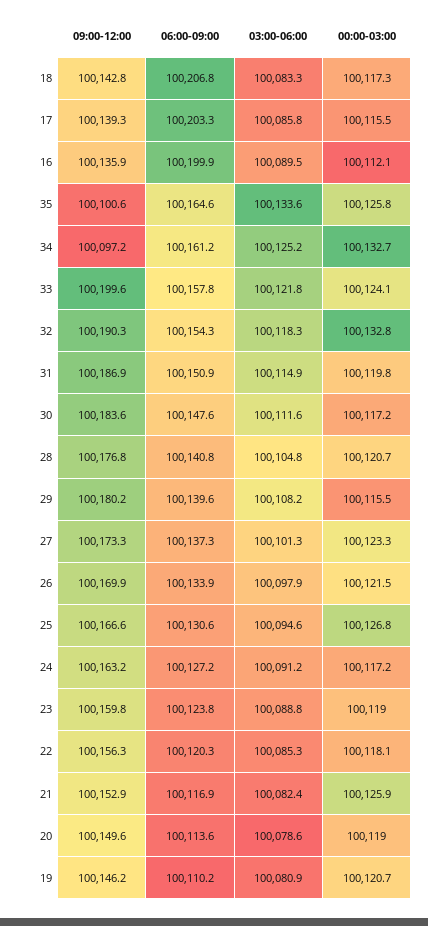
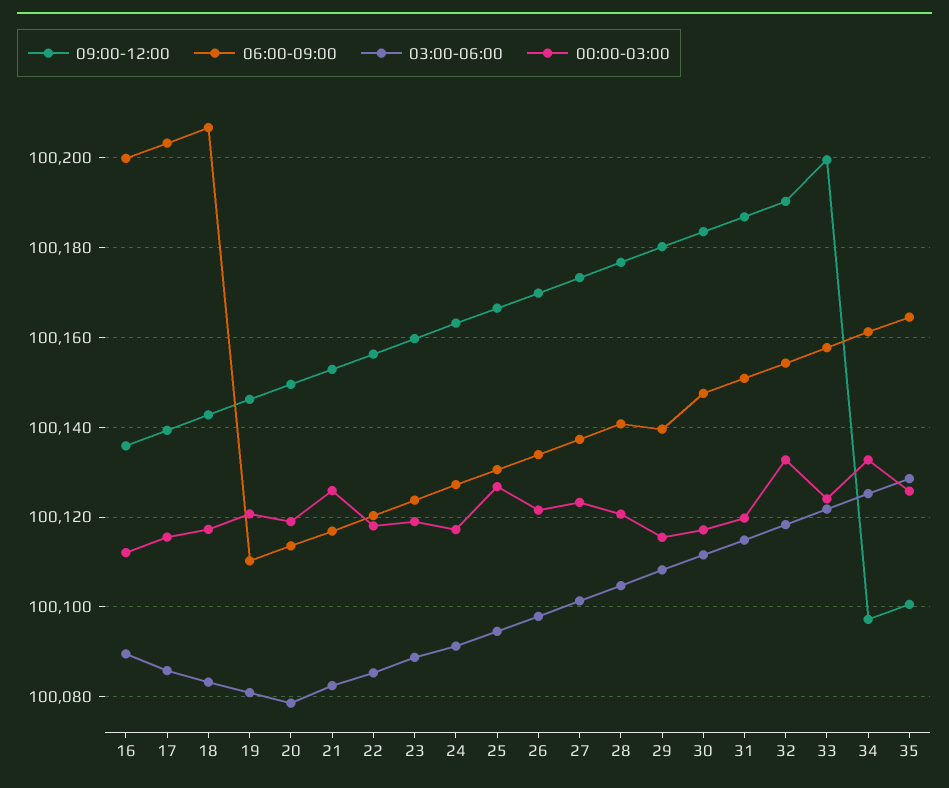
  {
    "09:00-12:00": {
      "18": 100142.8,
      "17": 100139.3,
      "16": 100135.9,
      "35": 100100.6,
      "34": 100097.2,
      "33": 100199.6,
      "32": 100190.3,
      "31": 100186.9,
      "30": 100183.6,
      "28": 100176.8,
      "29": 100180.2,
      "27": 100173.3,
      "26": 100169.9,
      "25": 100166.6,
      "24": 100163.2,
      "23": 100159.8,
      "22": 100156.3,
      "21": 100152.9,
      "20": 100149.6,
      "19": 100146.2
    },
    "06:00-09:00": {
      "18": 100206.8,
      "17": 100203.3,
      "16": 100199.9,
      "35": 100164.6,
      "34": 100161.2,
      "33": 100157.8,
      "32": 100154.3,
      "31": 100150.9,
      "30": 100147.6,
      "28": 100140.8,
      "29": 100139.6,
      "27": 100137.3,
      "26": 100133.9,
      "25": 100130.6,
      "24": 100127.2,
      "23": 100123.8,
      "22": 100120.3,
      "21": 100116.9,
      "20": 100113.6,
      "19": 100110.2
    },
    "03:00-06:00": {
      "18": 100083.3,
      "17": 100085.8,
      "16": 100089.5,
-     "35": 100133.6,
+     "35": 100128,
      "34": 100125.2,
      "33": 100121.8,
      "32": 100118.3,
      "31": 100114.9,
      "30": 100111.6,
      "28": 100104.8,
      "29": 100108.2,
      "27": 100101.3,
      "26": 100097.9,
      "25": 100094.6,
      "24": 100091.2,
      "23": 100088.8,
      "22": 100085.3,
      "21": 100082.4,
      "20": 100078.6,
      "19": 100080.9
    },
    "00:00-03:00": {
      "18": 100117.3,
      "17": 100115.5,
      "16": 100112.1,
      "35": 100125.8,
      "34": 100132.7,
      "33": 100124.1,
      "32": 100132.8,
      "31": 100119.8,
      "30": 100117.2,
      "28": 100120.7,
      "29": 100115.5,
      "27": 100123.3,
      "26": 100121.5,
      "25": 100126.8,
      "24": 100117.2,
      "23": 100119,
      "22": 100118.1,
      "21": 100125.9,
      "20": 100119,
      "19": 100120.7
    }
  }

